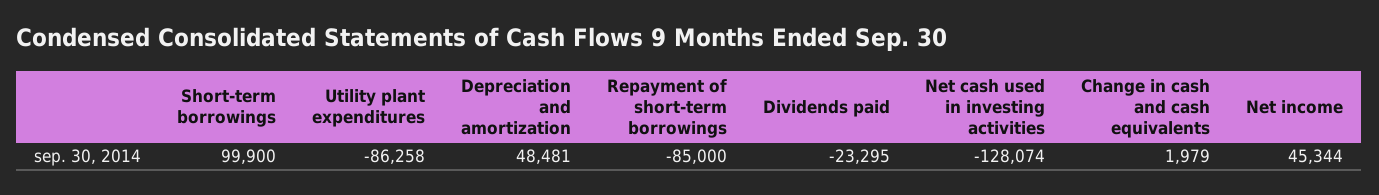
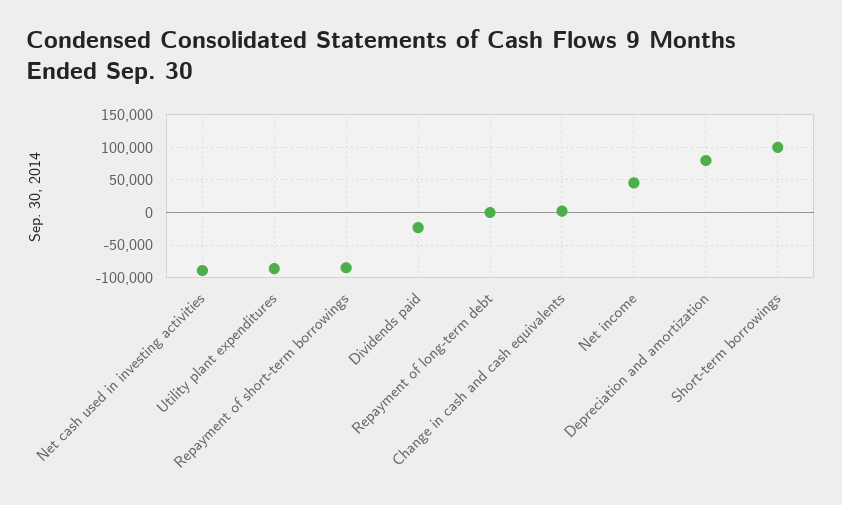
  {
    "Short-term borrowings": 99900,
    "Utility plant expenditures": -86258,
-   "Depreciation and amortization": 48481,
+   "Depreciation and amortization": 80000,
    "Repayment of short-term borrowings": -85000,
    "Dividends paid": -23295,
-   "Net cash used in investing activities": -128074,
+   "Net cash used in investing activities": -90000,
    "Change in cash and cash equivalents": 1979,
-   "Net income": 45344
+   "Net income": 45344,
+   "Repayment of long-term debt": 0
  }

